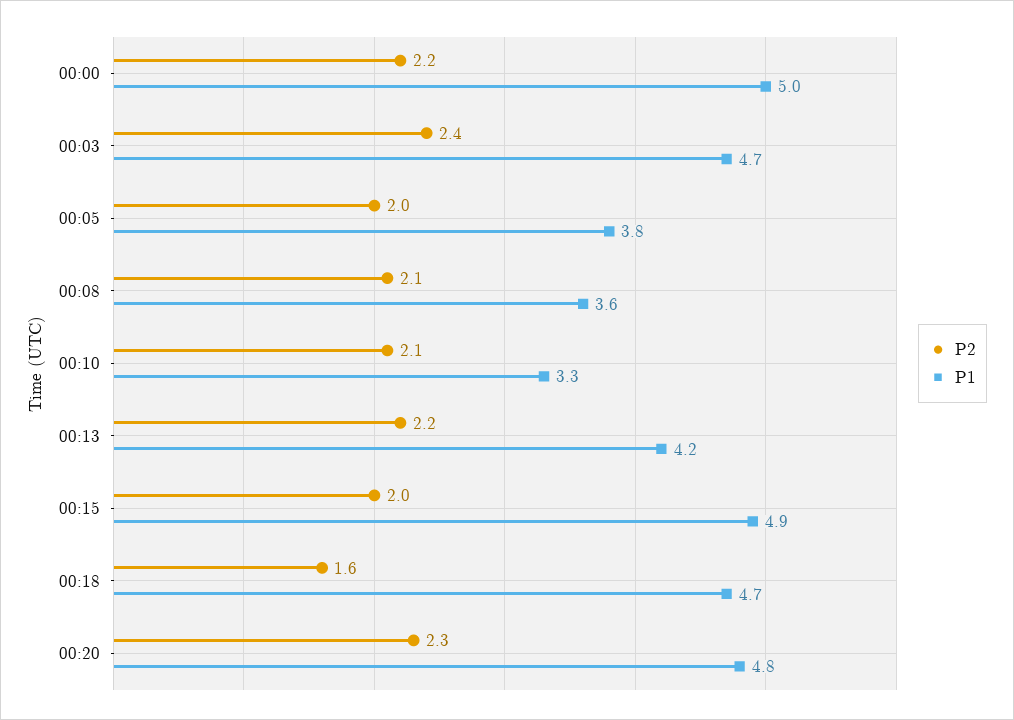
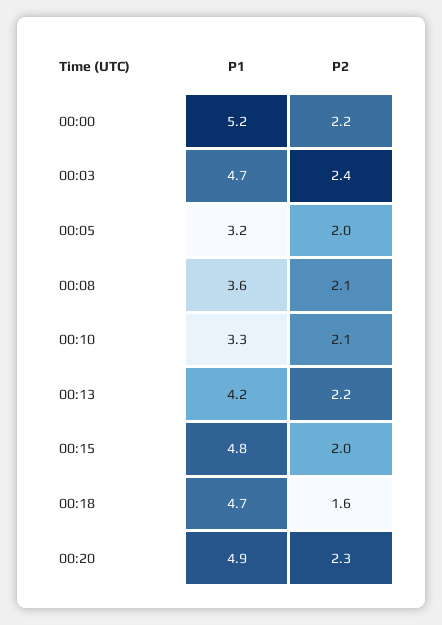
  {
    "P2": {
      "00:00": 2.2,
      "00:03": 2.4,
      "00:05": 2,
      "00:08": 2.1,
      "00:10": 2.1,
      "00:13": 2.2,
      "00:15": 2,
      "00:18": 1.6,
      "00:20": 2.3
    },
    "P1": {
-     "00:00": 5,
+     "00:00": 5.2,
      "00:03": 4.7,
-     "00:05": 3.8,
+     "00:05": 3.2,
      "00:08": 3.6,
      "00:10": 3.3,
      "00:13": 4.2,
-     "00:15": 4.9,
+     "00:15": 4.8,
      "00:18": 4.7,
-     "00:20": 4.8
+     "00:20": 4.9
    }
  }

